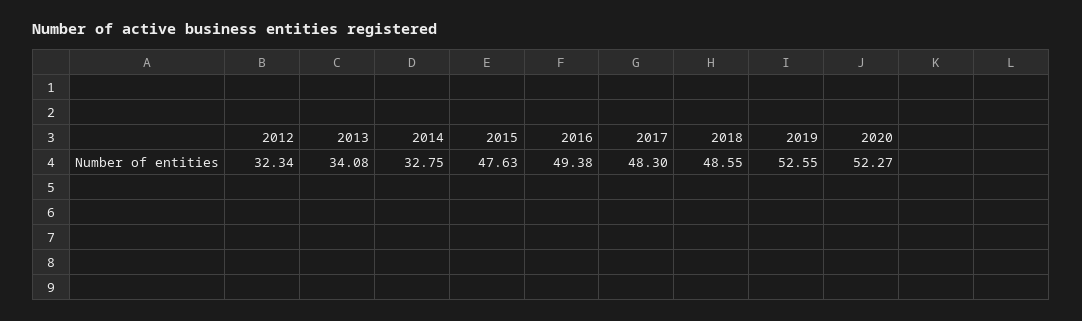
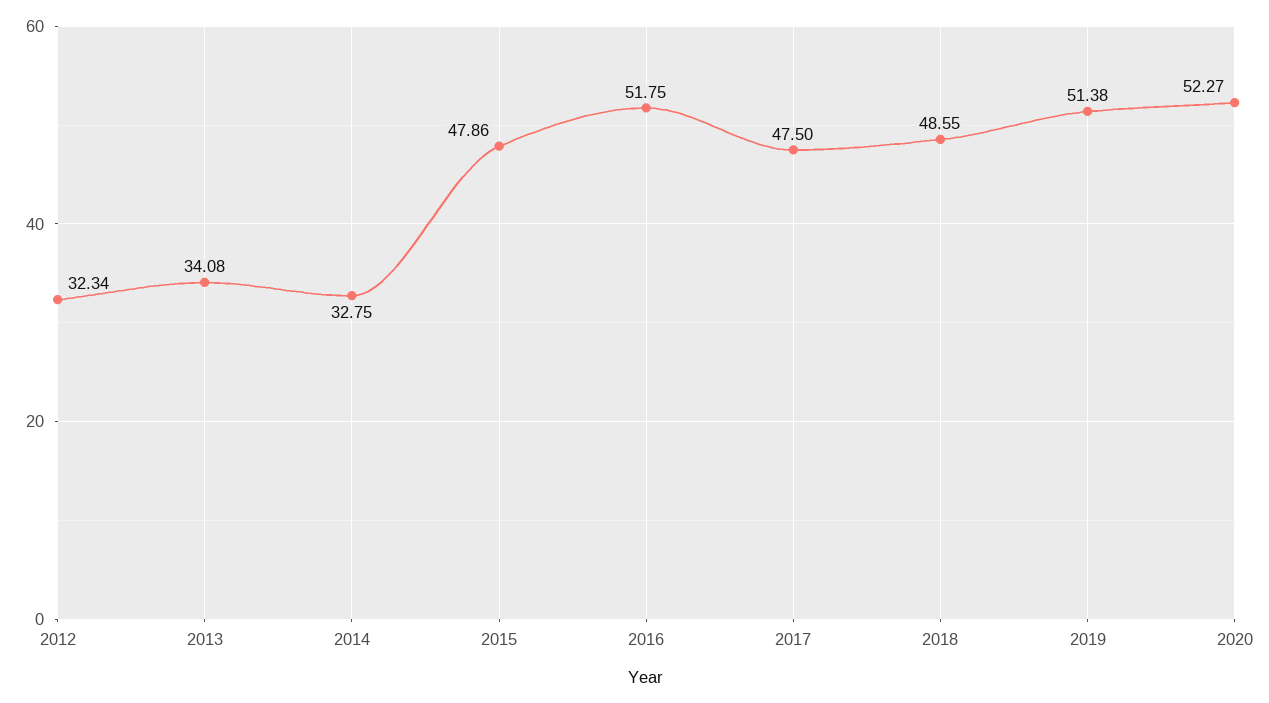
  {
    "2012": 32.34,
    "2013": 34.08,
    "2014": 32.75,
-   "2015": 47.63,
+   "2015": 47.86,
-   "2016": 49.38,
+   "2016": 51.75,
-   "2017": 48.3,
+   "2017": 47.5,
    "2018": 48.55,
-   "2019": 52.55,
+   "2019": 51.38,
    "2020": 52.27
  }

